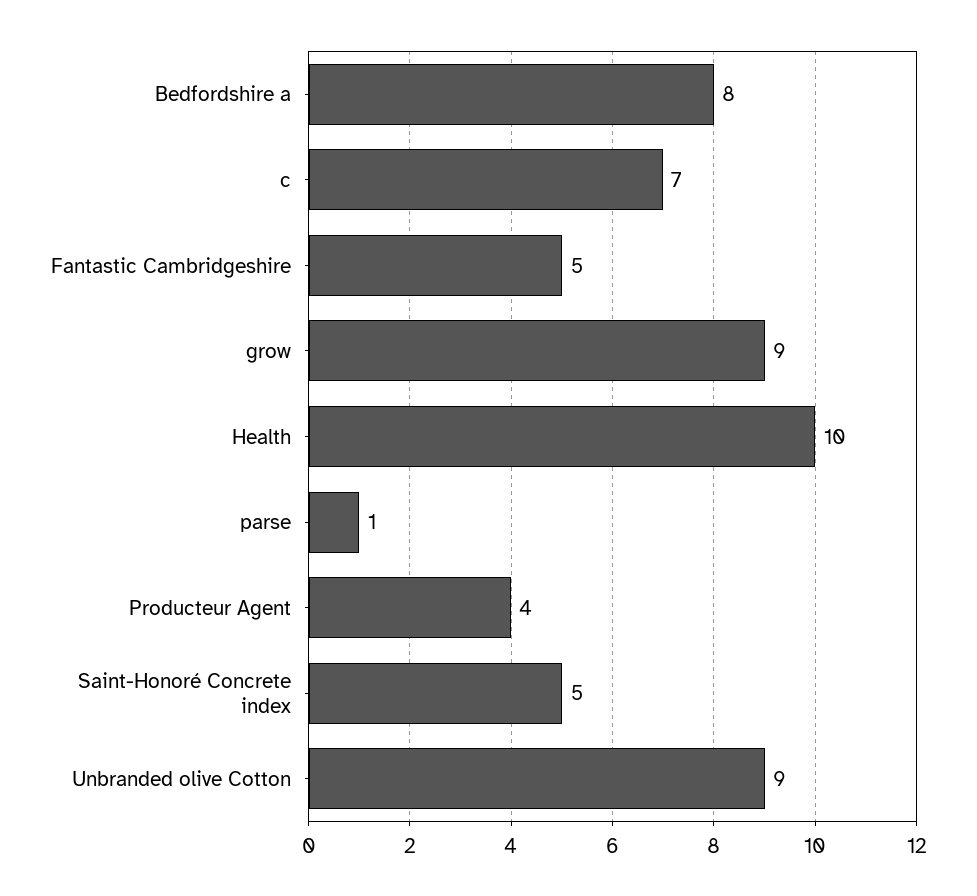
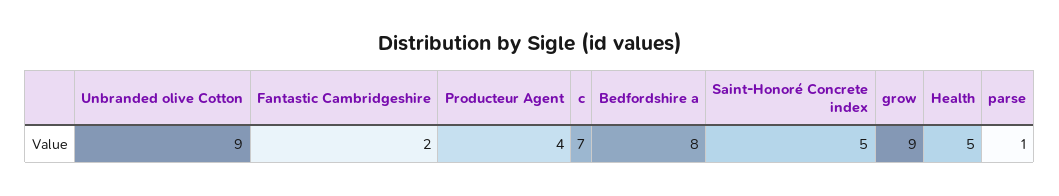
  {
    "Bedfordshire a": 8,
    "c": 7,
-   "Fantastic Cambridgeshire": 5,
+   "Fantastic Cambridgeshire": 2,
    "grow": 9,
-   "Health": 10,
+   "Health": 5,
    "parse": 1,
    "Producteur Agent": 4,
    "Saint-Honoré Concrete index": 5,
    "Unbranded olive Cotton": 9
  }

